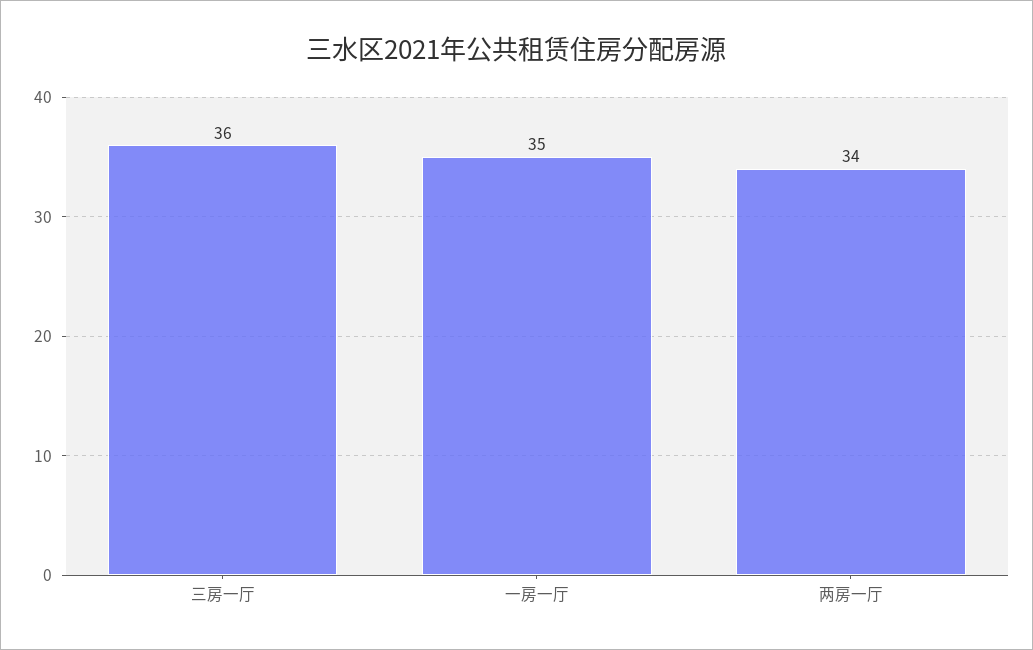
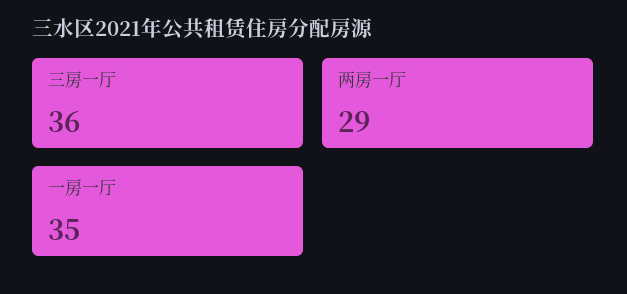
  {
    "三房一厅": 36,
    "一房一厅": 35,
-   "两房一厅": 34
+   "两房一厅": 29
  }

